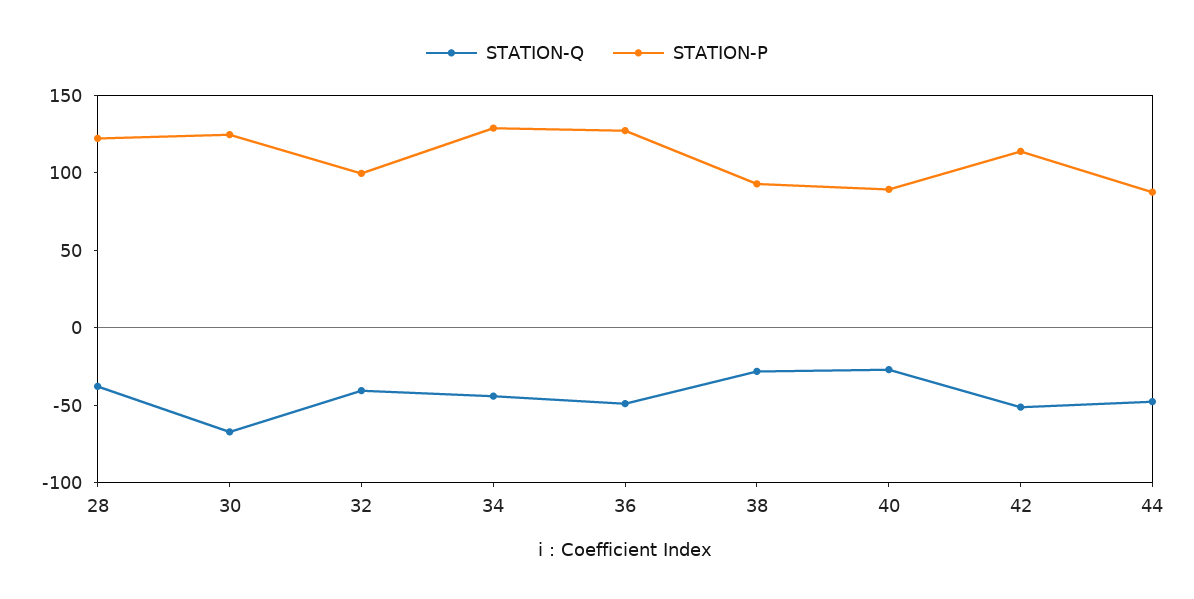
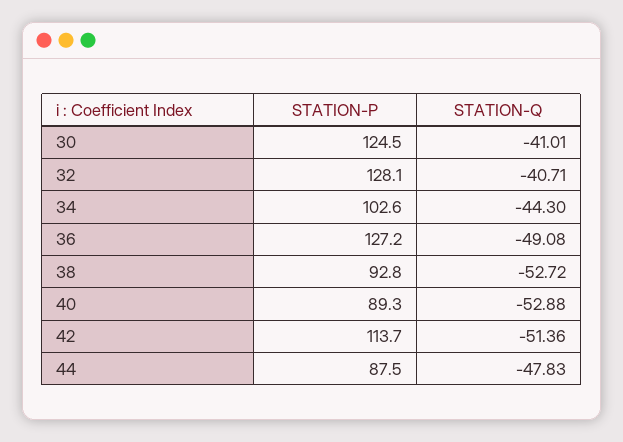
  {
    "STATION-Q": {
-     "28": -40,
-     "30": -70,
+     "30": -41.01,
      "32": -40.71,
      "34": -44.3,
      "36": -49.08,
-     "38": -30,
+     "38": -52.72,
-     "40": -30,
+     "40": -52.88,
      "42": -51.36,
      "44": -47.83
    },
    "STATION-P": {
-     "28": 120,
      "30": 124.5,
-     "32": 100,
+     "32": 128.1,
-     "34": 130,
+     "34": 102.6,
      "36": 127.2,
      "38": 92.8,
      "40": 89.3,
      "42": 113.7,
      "44": 87.5
    }
  }

